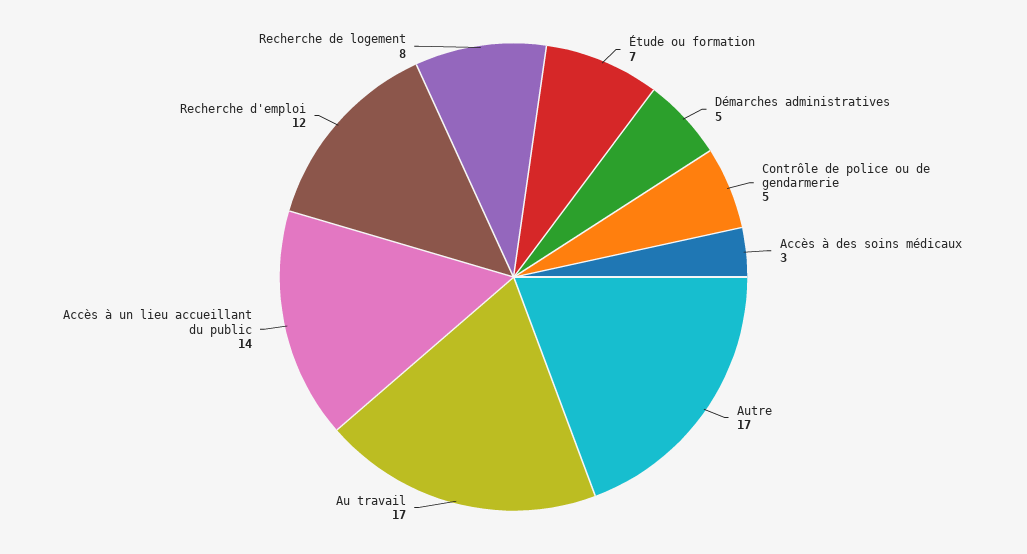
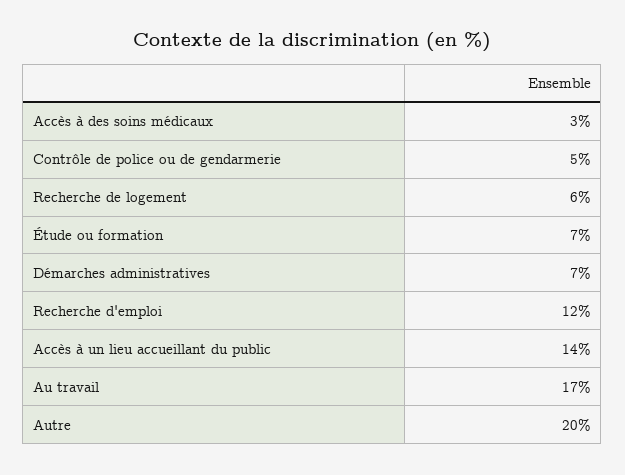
  {
    "Étude ou formation": 7,
-   "Démarches administratives": 5,
+   "Démarches administratives": 7,
    "Contrôle de police ou de gendarmerie": 5,
    "Accès à des soins médicaux": 3,
-   "Autre": 17,
+   "Autre": 20,
    "Au travail": 17,
    "Accès à un lieu accueillant du public": 14,
    "Recherche d'emploi": 12,
-   "Recherche de logement": 8
+   "Recherche de logement": 6
  }

